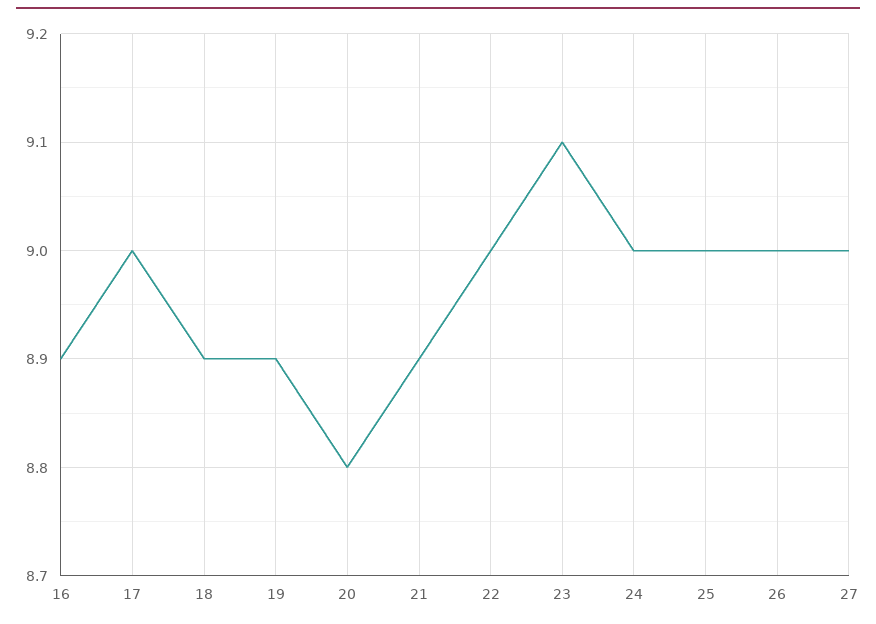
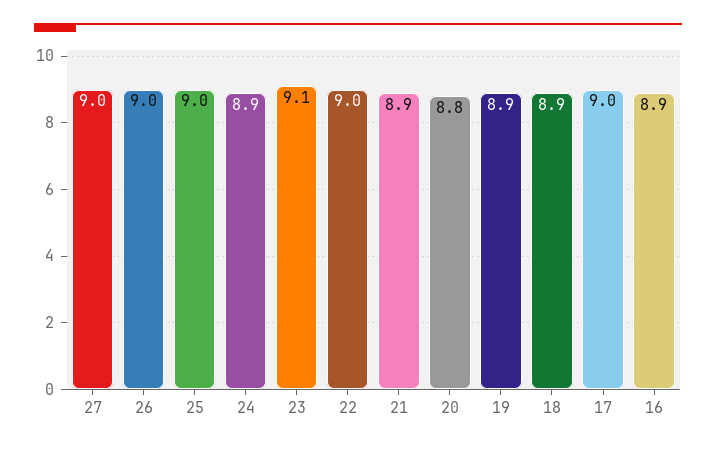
  {
    "16": 8.9,
    "17": 9,
    "18": 8.9,
    "19": 8.9,
    "20": 8.8,
    "21": 8.9,
    "22": 9,
    "23": 9.1,
-   "24": 9,
+   "24": 8.9,
    "25": 9,
    "26": 9,
    "27": 9
  }

